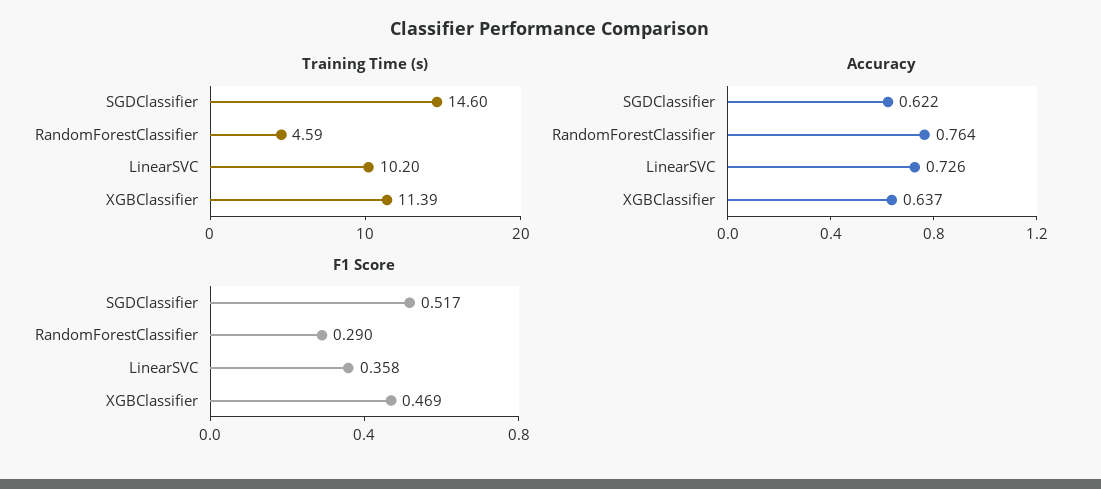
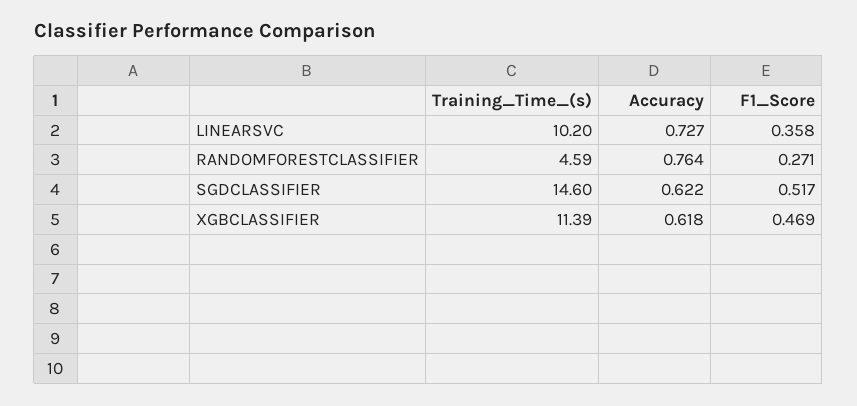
  {
    "Training Time (s)": {
      "SGDClassifier": 14.6,
      "RandomForestClassifier": 4.59,
      "LinearSVC": 10.2,
      "XGBClassifier": 11.39
    },
    "Accuracy": {
      "SGDClassifier": 0.622,
      "RandomForestClassifier": 0.764,
-     "LinearSVC": 0.726,
+     "LinearSVC": 0.727,
-     "XGBClassifier": 0.637
+     "XGBClassifier": 0.618
    },
    "F1 Score": {
      "SGDClassifier": 0.517,
-     "RandomForestClassifier": 0.29,
+     "RandomForestClassifier": 0.271,
      "LinearSVC": 0.358,
      "XGBClassifier": 0.469
    }
  }

